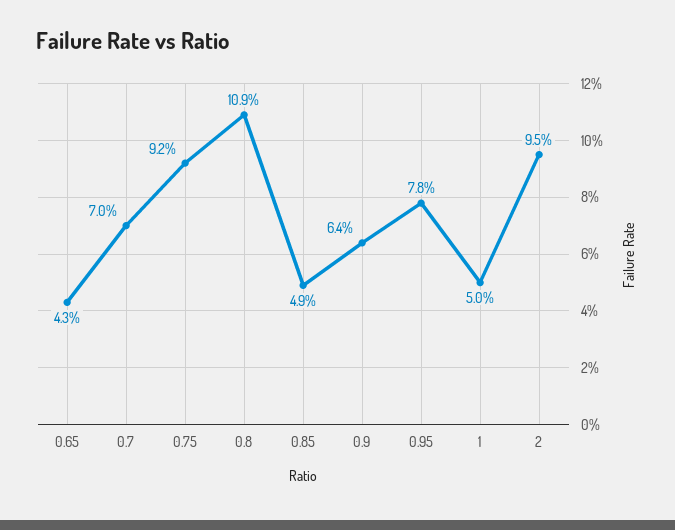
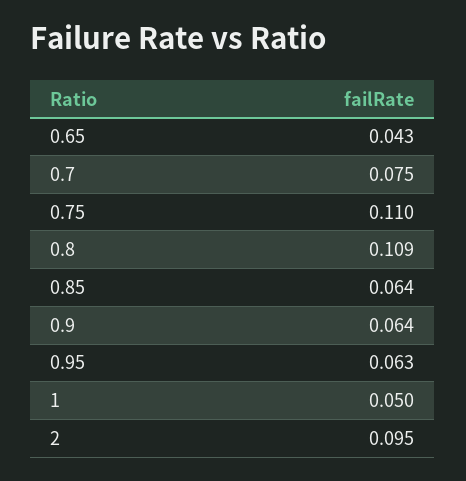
  {
    "0.65": 0.043,
-   "0.7": 0.07,
+   "0.7": 0.075,
-   "0.75": 0.092,
+   "0.75": 0.11,
    "0.8": 0.109,
-   "0.85": 0.049,
+   "0.85": 0.064,
    "0.9": 0.064,
-   "0.95": 0.078,
+   "0.95": 0.063,
    "1": 0.05,
    "2": 0.095
  }

